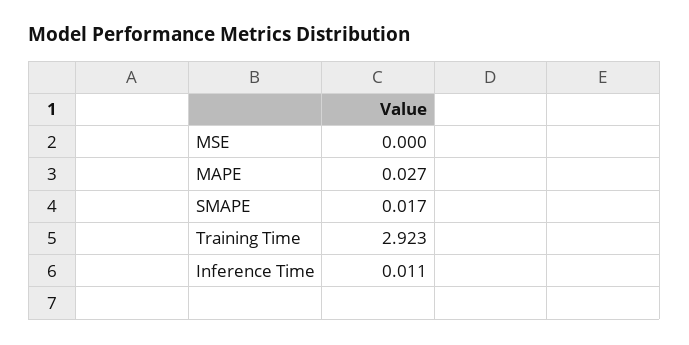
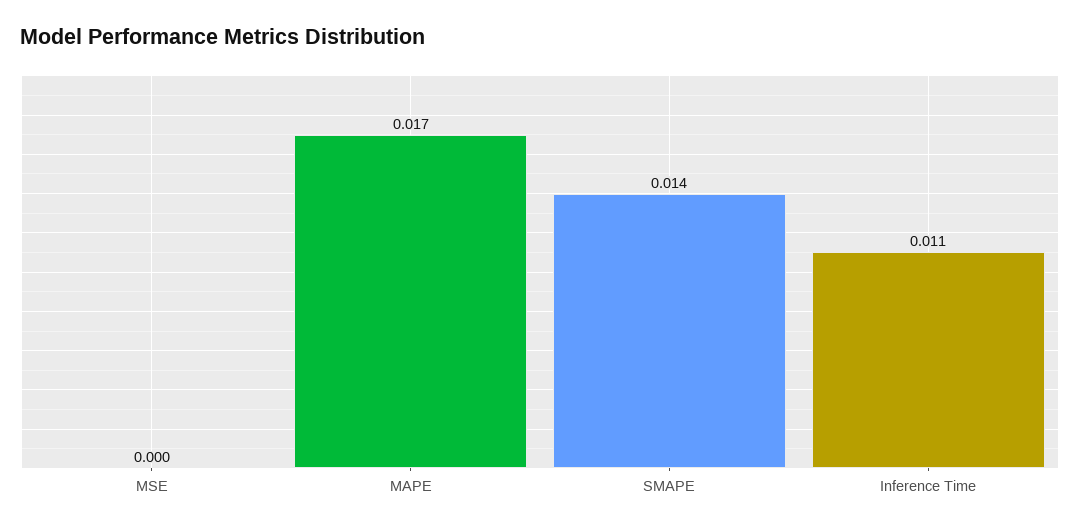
  {
    "MSE": 0,
-   "MAPE": 0.027,
+   "MAPE": 0.017,
-   "SMAPE": 0.017,
+   "SMAPE": 0.014,
-   "Training Time": 2.923,
    "Inference Time": 0.011
  }

